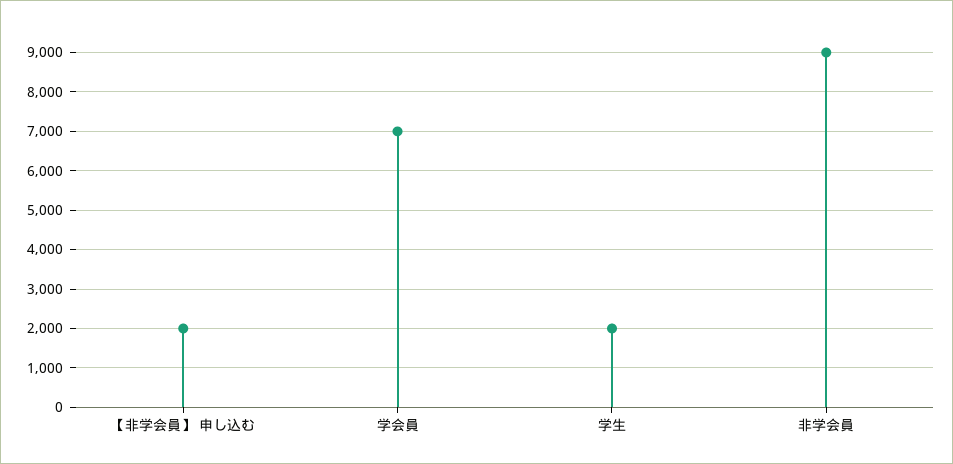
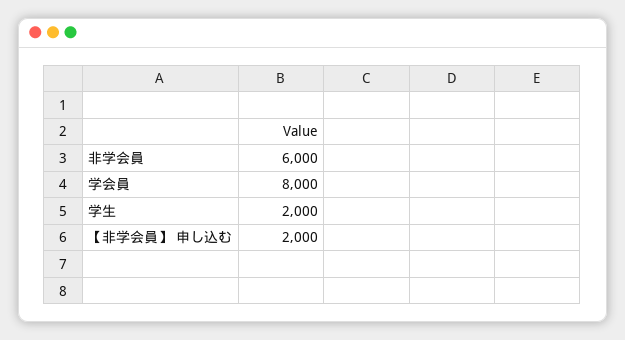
  {
    "【非学会員】 申し込む": 2000,
-   "学会員": 7000,
+   "学会員": 8000,
    "学生": 2000,
-   "非学会員": 9000
+   "非学会員": 6000
  }

